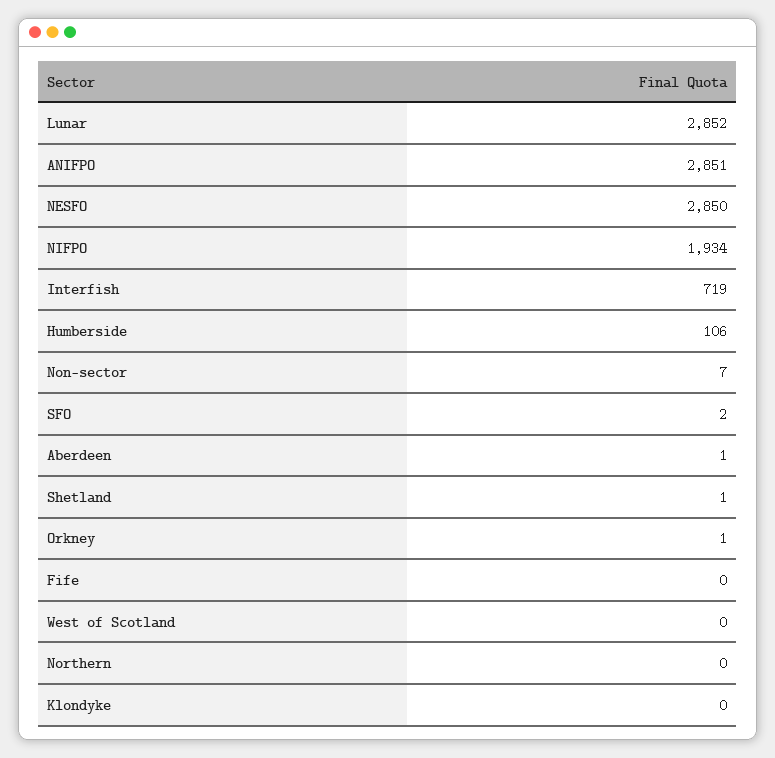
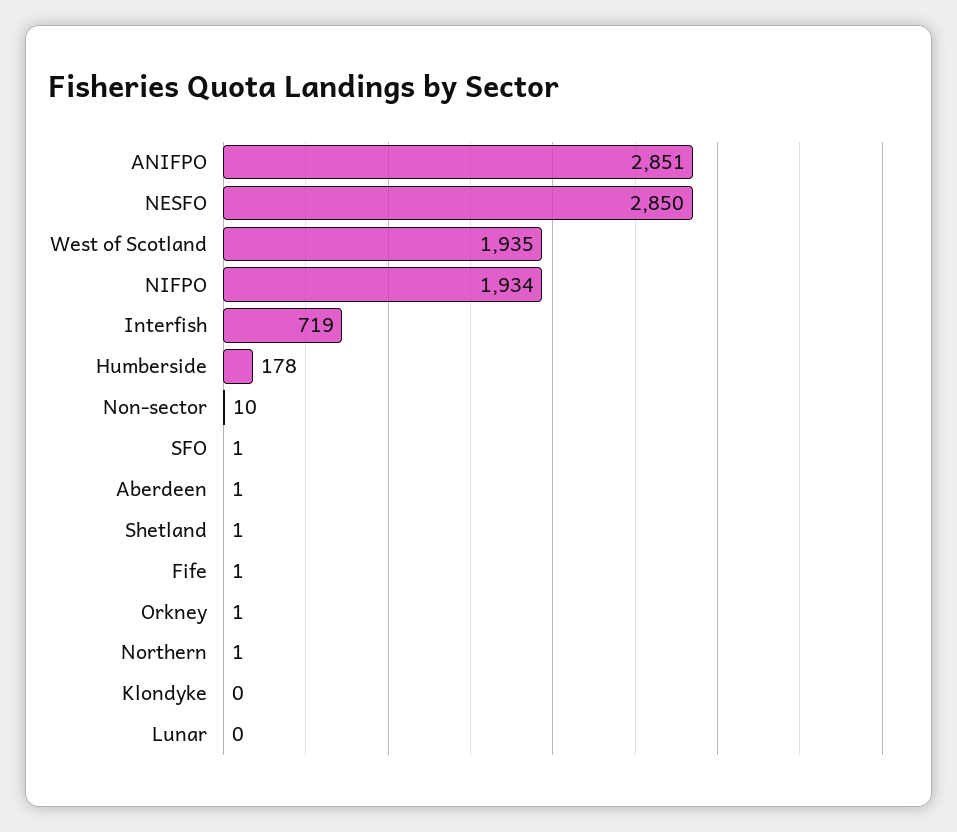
  {
-   "Lunar": 2852,
+   "Lunar": 0,
    "ANIFPO": 2851,
    "NESFO": 2850,
    "NIFPO": 1934,
    "Interfish": 719,
-   "Humberside": 106,
+   "Humberside": 178,
-   "Non-sector": 7,
+   "Non-sector": 10,
-   "SFO": 2,
+   "SFO": 1,
    "Aberdeen": 1,
    "Shetland": 1,
    "Orkney": 1,
-   "Fife": 0,
+   "Fife": 1,
-   "West of Scotland": 0,
+   "West of Scotland": 1935,
-   "Northern": 0,
+   "Northern": 1,
    "Klondyke": 0
  }

